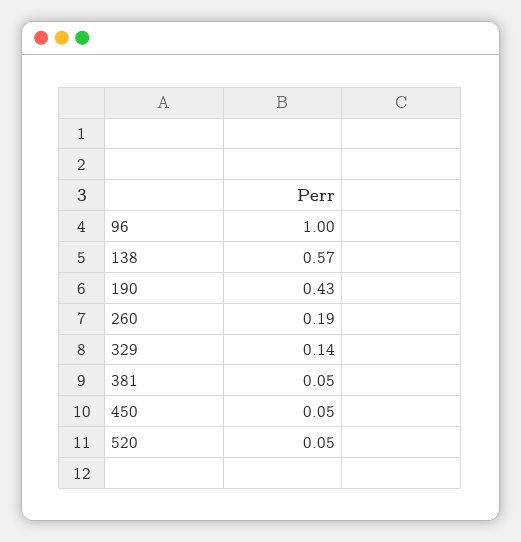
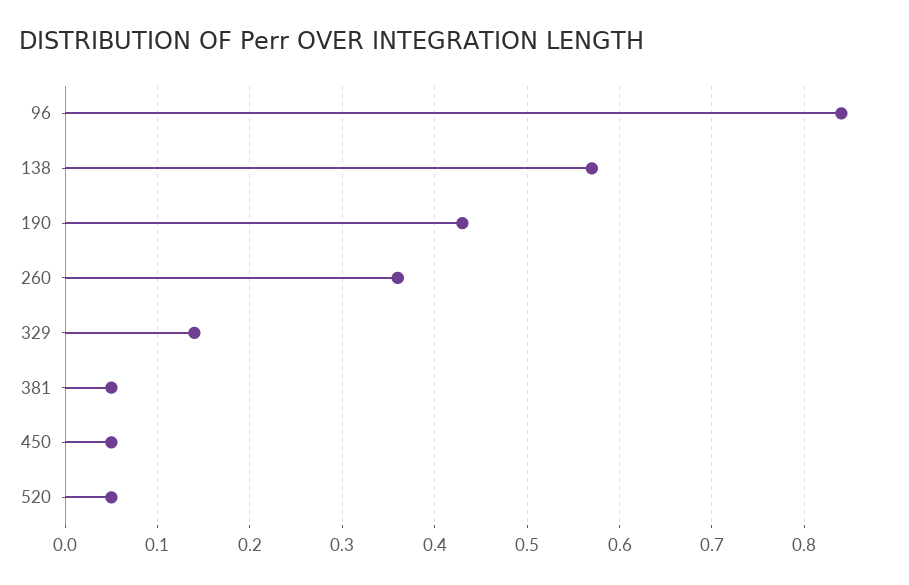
  {
-   "96": 1,
+   "96": 0.84,
    "138": 0.57,
    "190": 0.43,
-   "260": 0.19,
+   "260": 0.36,
    "329": 0.14,
    "381": 0.05,
    "450": 0.05,
    "520": 0.05
  }

